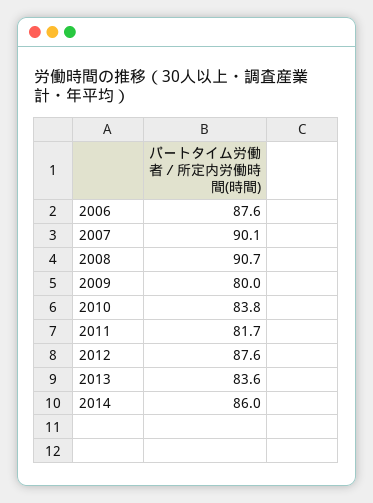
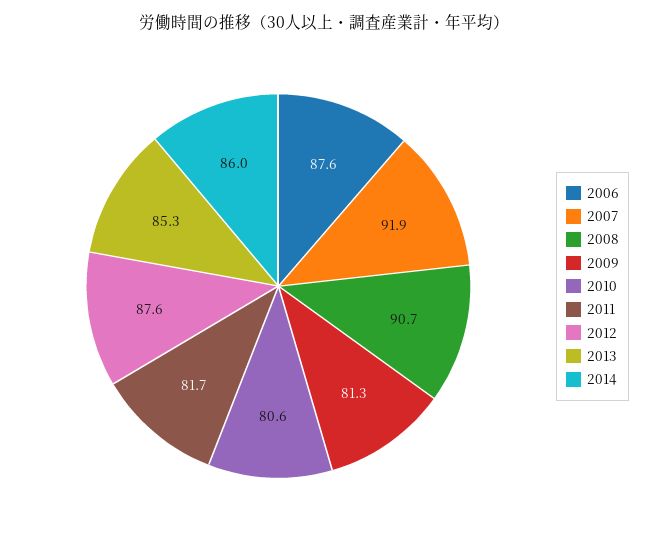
  {
    "2006": 87.6,
-   "2007": 90.1,
+   "2007": 91.9,
    "2008": 90.7,
-   "2009": 80,
+   "2009": 81.3,
-   "2010": 83.8,
+   "2010": 80.6,
    "2011": 81.7,
    "2012": 87.6,
-   "2013": 83.6,
+   "2013": 85.3,
    "2014": 86
  }

